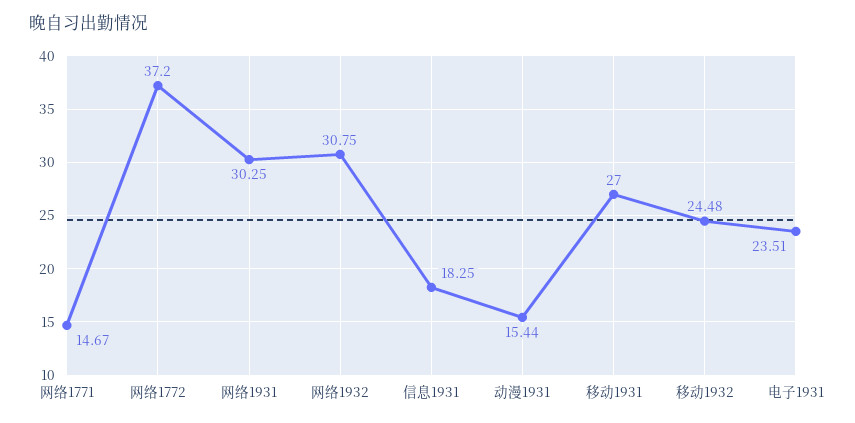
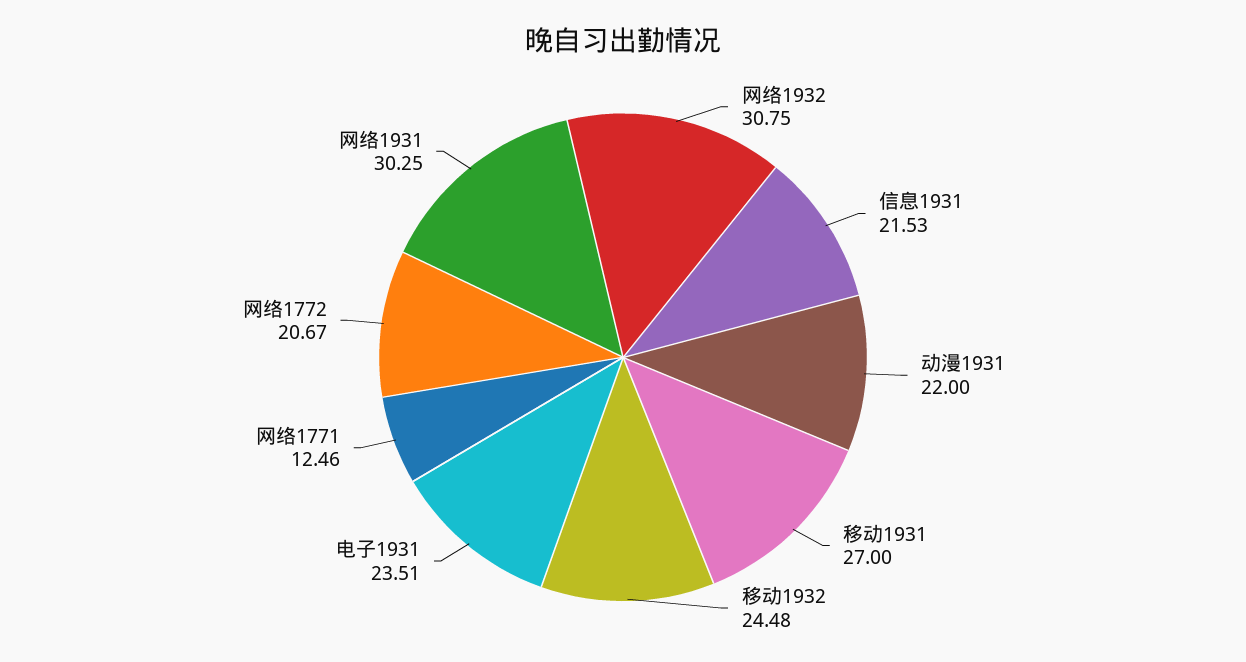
  {
-   "网络1771": 14.67,
+   "网络1771": 12.46,
-   "网络1772": 37.2,
+   "网络1772": 20.67,
    "网络1931": 30.25,
    "网络1932": 30.75,
-   "信息1931": 18.25,
+   "信息1931": 21.53,
-   "动漫1931": 15.44,
+   "动漫1931": 22,
    "移动1931": 27,
    "移动1932": 24.48,
    "电子1931": 23.51
  }

